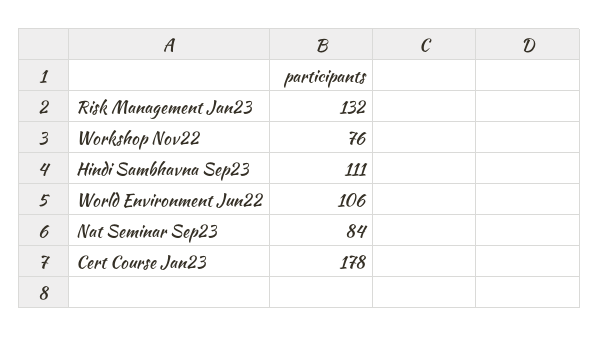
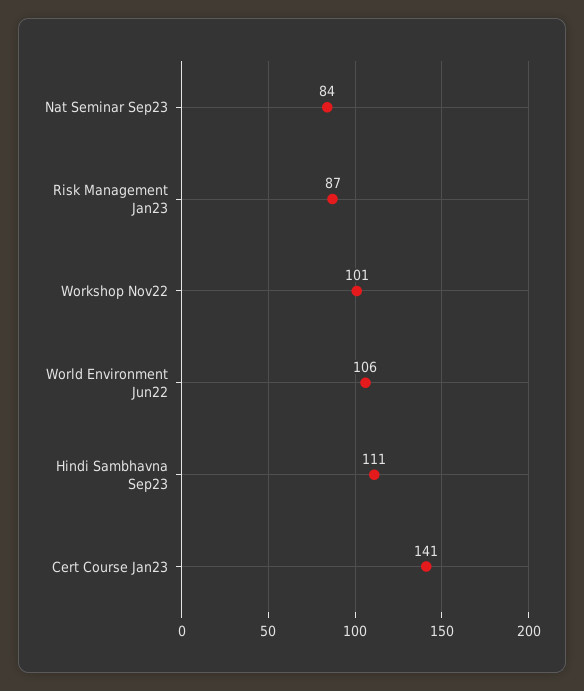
  {
-   "Risk Management Jan23": 132,
+   "Risk Management Jan23": 87,
-   "Workshop Nov22": 76,
+   "Workshop Nov22": 101,
    "Hindi Sambhavna Sep23": 111,
    "World Environment Jun22": 106,
    "Nat Seminar Sep23": 84,
-   "Cert Course Jan23": 178
+   "Cert Course Jan23": 141
  }

